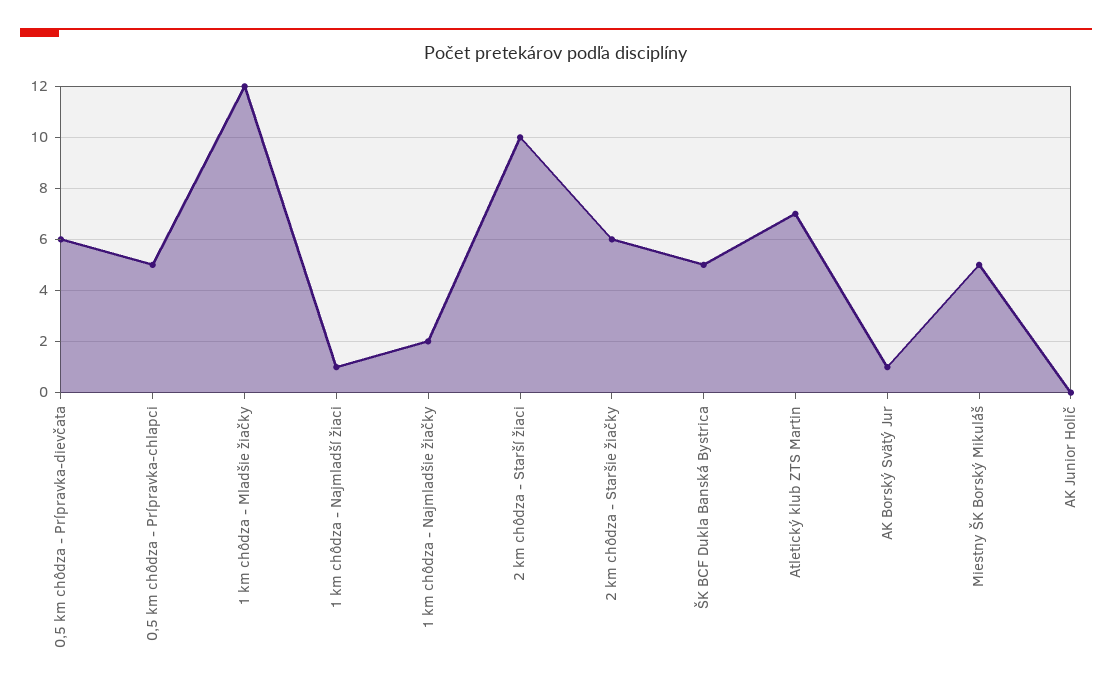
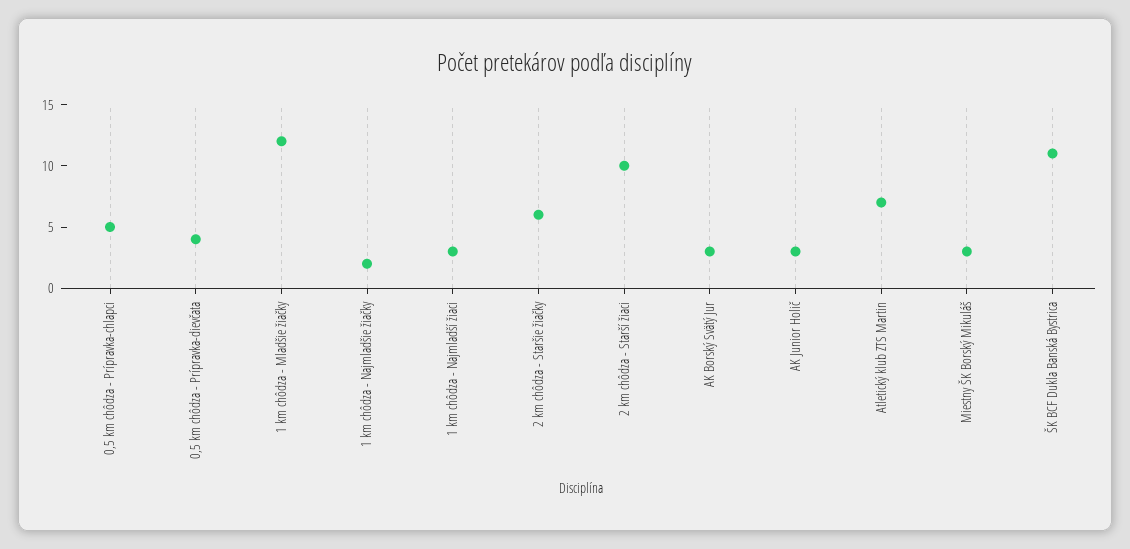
  {
-   "0,5 km chôdza - Prípravka-dievčata": 6,
+   "0,5 km chôdza - Prípravka-dievčata": 4,
    "0,5 km chôdza - Prípravka-chlapci": 5,
    "1 km chôdza - Mladšie žiačky": 12,
-   "1 km chôdza - Najmladší žiaci": 1,
+   "1 km chôdza - Najmladší žiaci": 3,
    "1 km chôdza - Najmladšie žiačky": 2,
    "2 km chôdza - Starší žiaci": 10,
    "2 km chôdza - Staršie žiačky": 6,
-   "ŠK BCF Dukla Banská Bystrica": 5,
+   "ŠK BCF Dukla Banská Bystrica": 11,
    "Atletický klub ZTS Martin": 7,
-   "AK Borský Svätý Jur": 1,
+   "AK Borský Svätý Jur": 3,
-   "Miestny ŠK Borský Mikuláš": 5,
+   "Miestny ŠK Borský Mikuláš": 3,
-   "AK Junior Holič": 0
+   "AK Junior Holič": 3
  }

